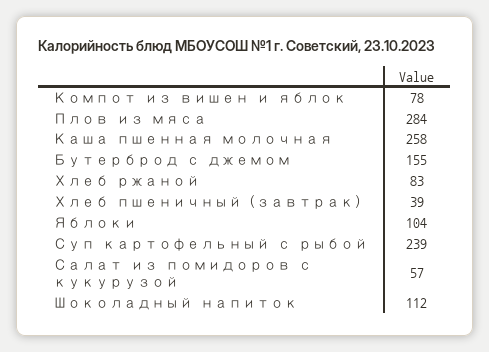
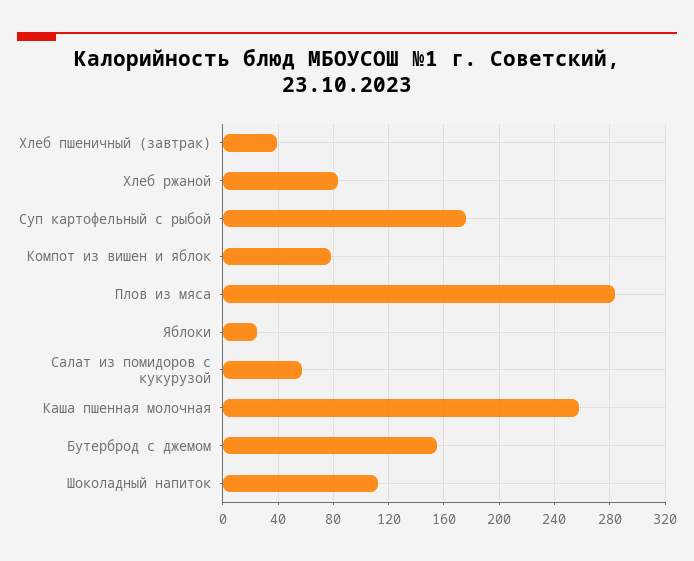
  {
    "Компот из вишен и яблок": 78,
    "Плов из мяса": 284,
    "Каша пшенная молочная": 258,
    "Бутерброд с джемом": 155,
    "Хлеб ржаной": 83,
    "Хлеб пшеничный (завтрак)": 39,
-   "Яблоки": 104,
+   "Яблоки": 25,
-   "Суп картофельный с рыбой": 239,
+   "Суп картофельный с рыбой": 175,
    "Салат из помидоров с кукурузой": 57,
    "Шоколадный напиток": 112
  }

